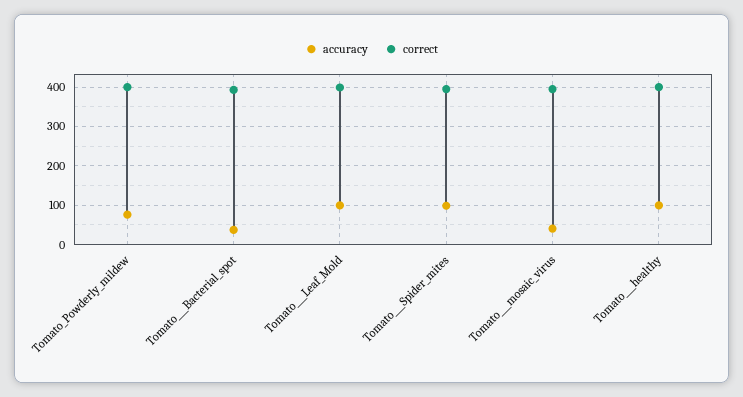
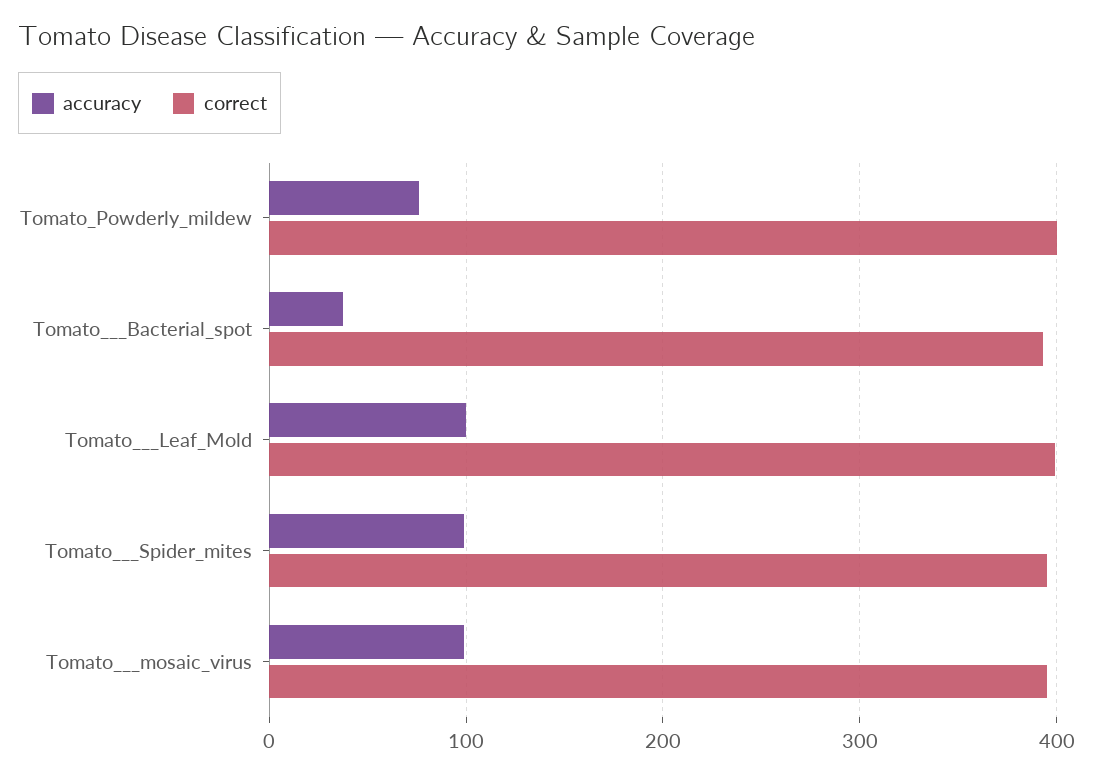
  {
    "accuracy": {
      "Tomato_Powderly_mildew": 80,
      "Tomato___Bacterial_spot": 40,
      "Tomato___Leaf_Mold": 100,
      "Tomato___Spider_mites": 100,
-     "Tomato___mosaic_virus": 40,
+     "Tomato___mosaic_virus": 100
-     "Tomato___healthy": 100
    },
    "correct": {
      "Tomato_Powderly_mildew": 400,
      "Tomato___Bacterial_spot": 390,
      "Tomato___Leaf_Mold": 400,
      "Tomato___Spider_mites": 400,
-     "Tomato___mosaic_virus": 400,
+     "Tomato___mosaic_virus": 400
-     "Tomato___healthy": 400
    }
  }

